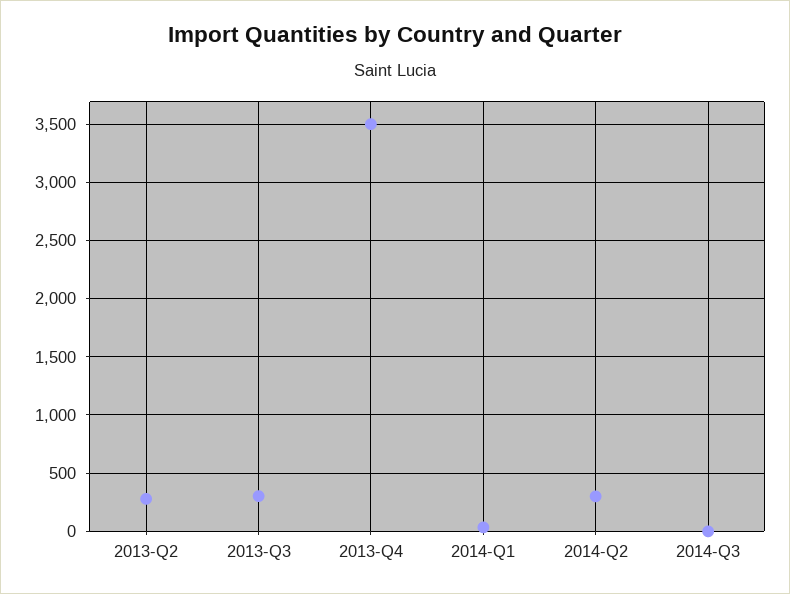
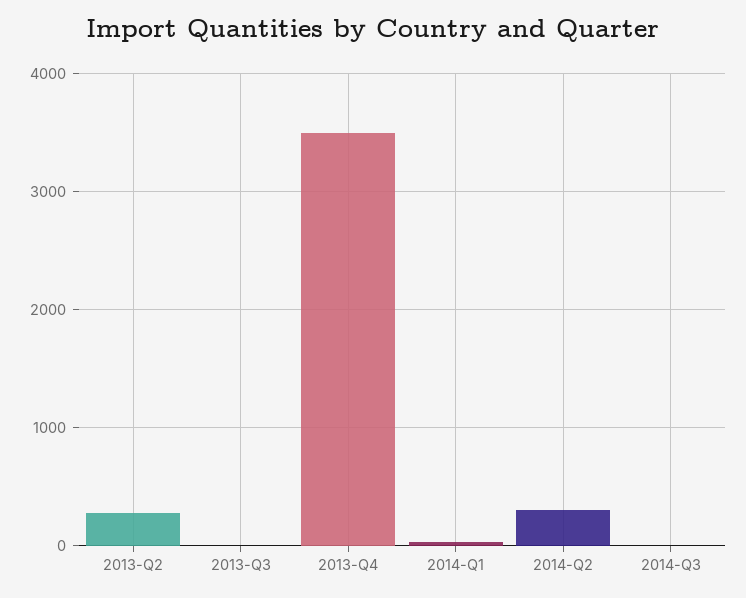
  {
    "2013-Q2": 300,
-   "2013-Q3": 300,
+   "2013-Q3": 0,
    "2013-Q4": 3500,
    "2014-Q1": 0,
    "2014-Q2": 300,
    "2014-Q3": 0
  }

